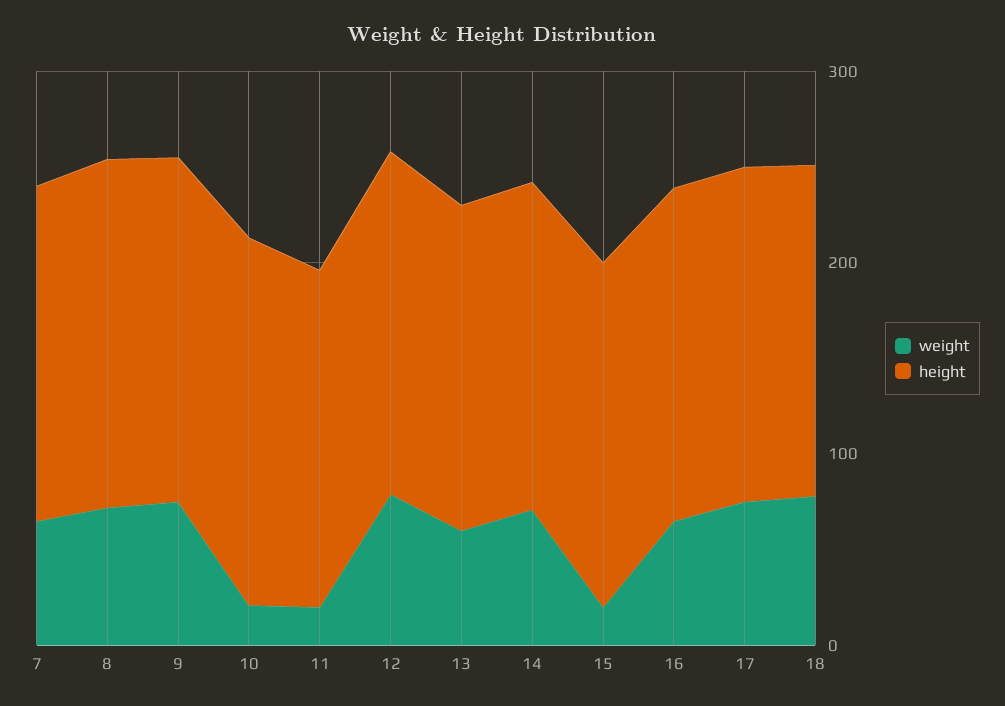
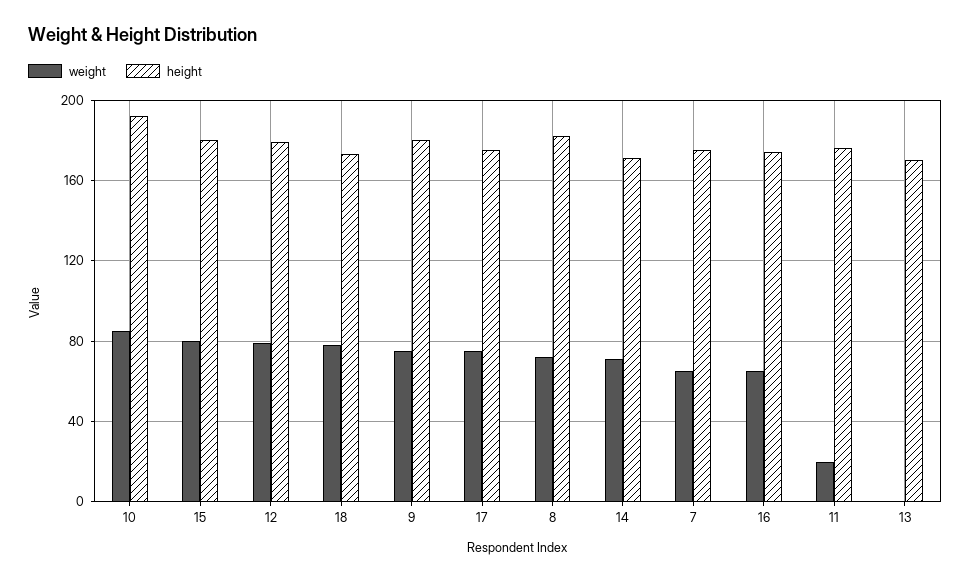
  {
    "weight": {
      "7": 65,
      "8": 70,
      "9": 75,
-     "10": 20,
+     "10": 85,
      "11": 20,
      "12": 80,
-     "13": 60,
+     "13": 0,
      "14": 70,
-     "15": 20,
+     "15": 80,
      "16": 65,
      "17": 75,
      "18": 80
    },
    "height": {
      "7": 175,
      "8": 180,
      "9": 180,
      "10": 190,
      "11": 175,
      "12": 180,
      "13": 170,
      "14": 170,
      "15": 180,
      "16": 175,
      "17": 175,
      "18": 175
    }
  }

